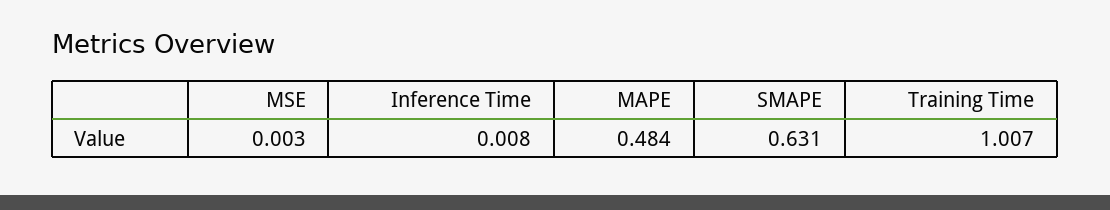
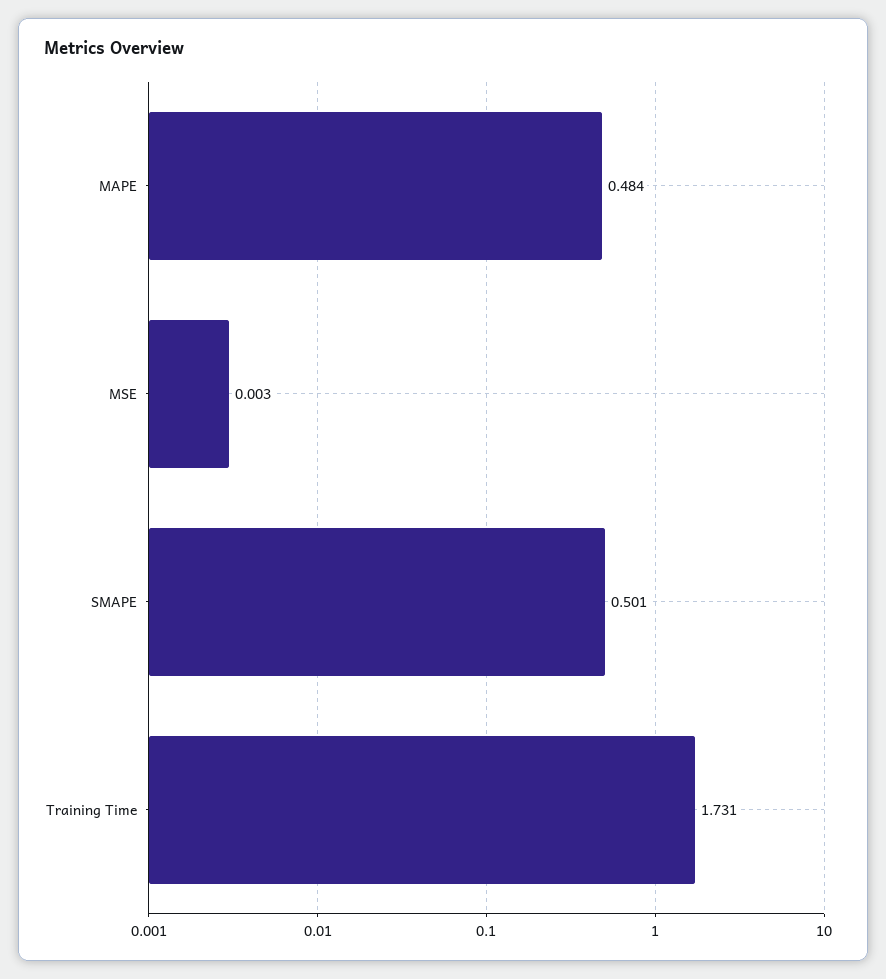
  {
    "MSE": 0.003,
-   "Inference Time": 0.008,
    "MAPE": 0.484,
-   "SMAPE": 0.631,
+   "SMAPE": 0.501,
-   "Training Time": 1.007
+   "Training Time": 1.731
  }

